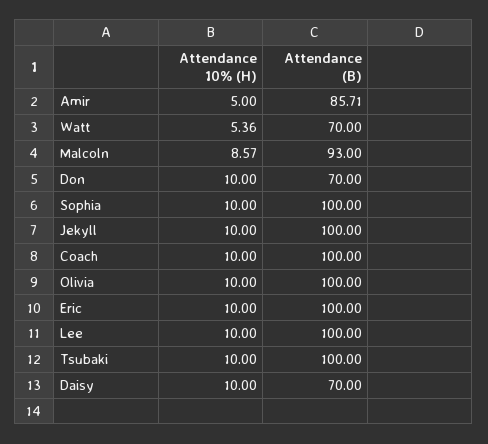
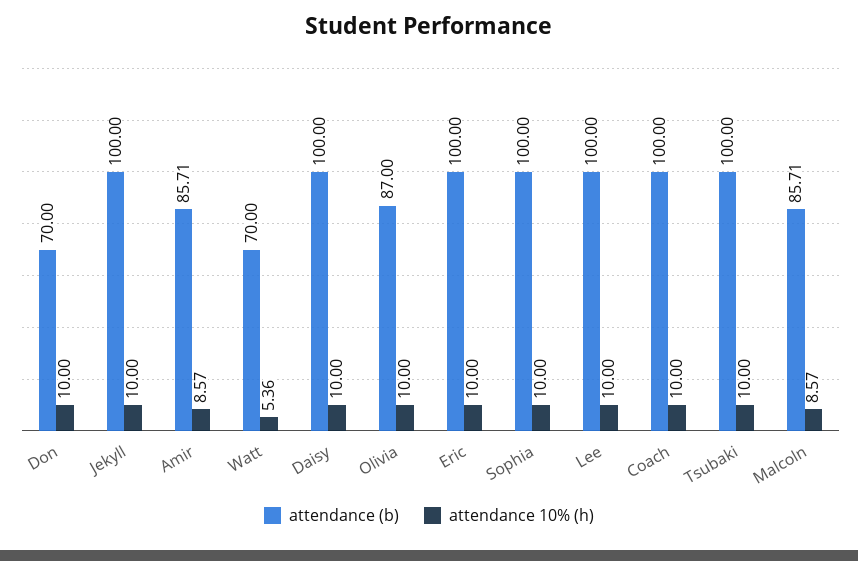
  {
    "Attendance 10% (H)": {
-     "Amir": 5,
+     "Amir": 8.57,
      "Watt": 5.36,
      "Malcoln": 8.57,
      "Don": 10,
      "Sophia": 10,
      "Jekyll": 10,
      "Coach": 10,
      "Olivia": 10,
      "Eric": 10,
      "Lee": 10,
      "Tsubaki": 10,
      "Daisy": 10
    },
    "Attendance (B)": {
      "Amir": 85.71,
      "Watt": 70,
-     "Malcoln": 93,
+     "Malcoln": 85.71,
      "Don": 70,
      "Sophia": 100,
      "Jekyll": 100,
      "Coach": 100,
-     "Olivia": 100,
+     "Olivia": 87,
      "Eric": 100,
      "Lee": 100,
      "Tsubaki": 100,
-     "Daisy": 70
+     "Daisy": 100
    }
  }

